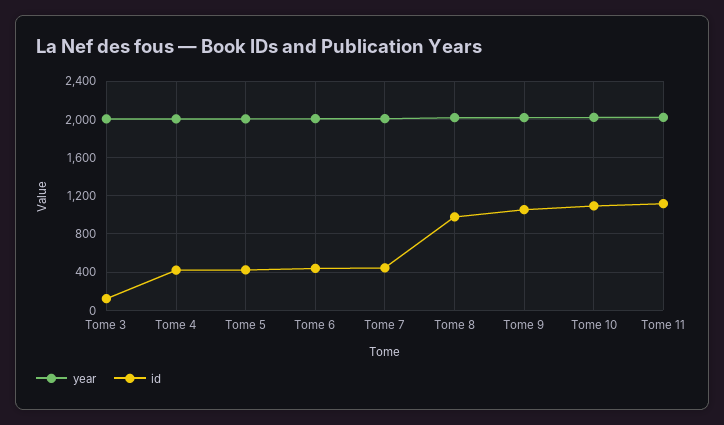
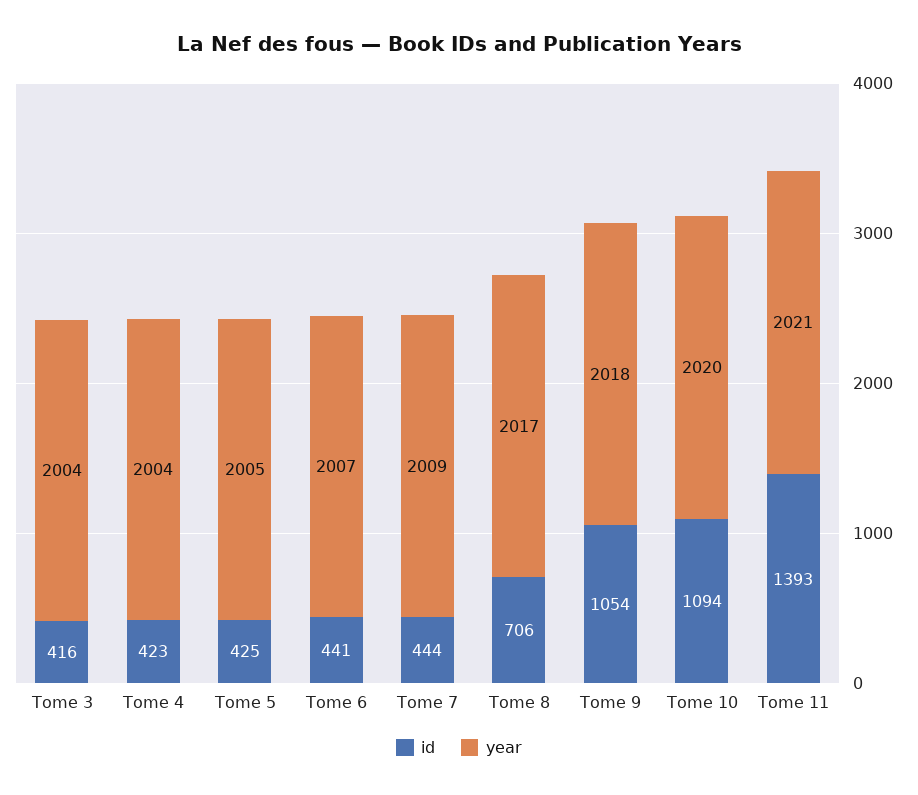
  {
    "year": {
      "Tome 3": 2004,
      "Tome 4": 2004,
      "Tome 5": 2005,
      "Tome 6": 2007,
      "Tome 7": 2009,
      "Tome 8": 2017,
      "Tome 9": 2018,
      "Tome 10": 2020,
      "Tome 11": 2021
    },
    "id": {
-     "Tome 3": 100,
+     "Tome 3": 416,
      "Tome 4": 423,
      "Tome 5": 425,
      "Tome 6": 441,
      "Tome 7": 444,
-     "Tome 8": 1000,
+     "Tome 8": 706,
      "Tome 9": 1054,
      "Tome 10": 1094,
-     "Tome 11": 1100
+     "Tome 11": 1393
    }
  }

